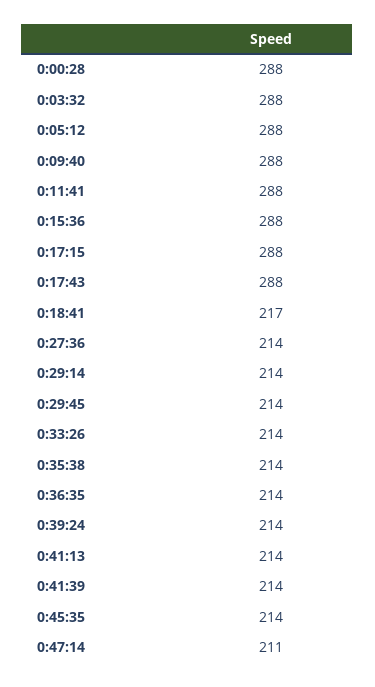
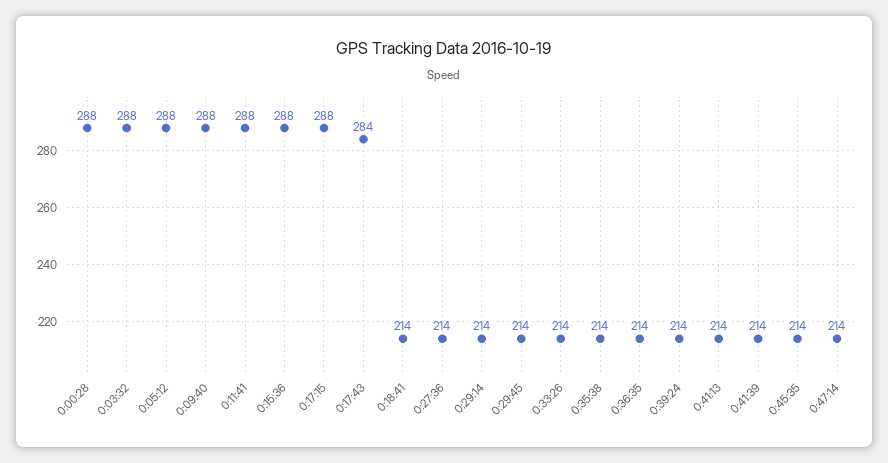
  {
    "0:00:28": 288,
    "0:03:32": 288,
    "0:05:12": 288,
    "0:09:40": 288,
    "0:11:41": 288,
    "0:15:36": 288,
    "0:17:15": 288,
-   "0:17:43": 288,
+   "0:17:43": 284,
-   "0:18:41": 217,
+   "0:18:41": 214,
    "0:27:36": 214,
    "0:29:14": 214,
    "0:29:45": 214,
    "0:33:26": 214,
    "0:35:38": 214,
    "0:36:35": 214,
    "0:39:24": 214,
    "0:41:13": 214,
    "0:41:39": 214,
    "0:45:35": 214,
-   "0:47:14": 211
+   "0:47:14": 214
  }

